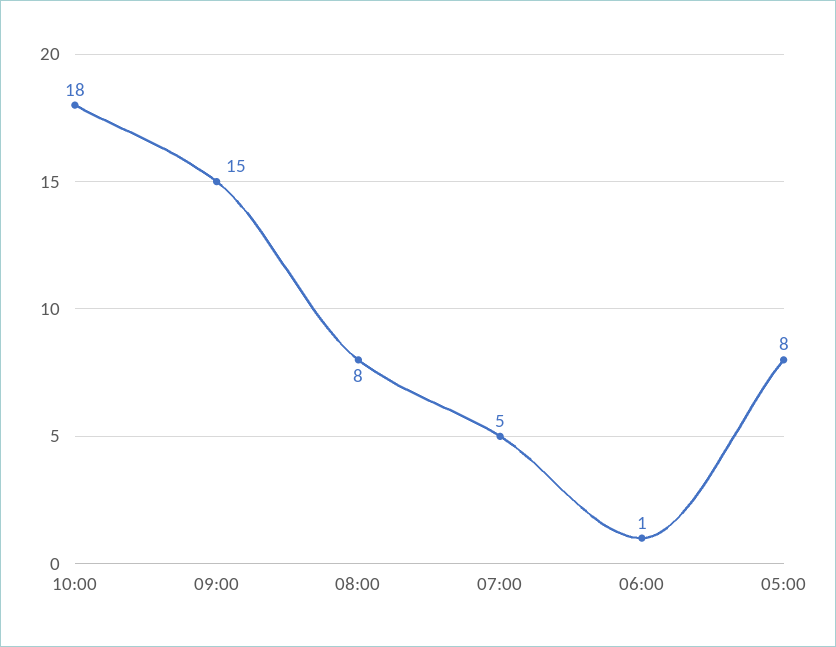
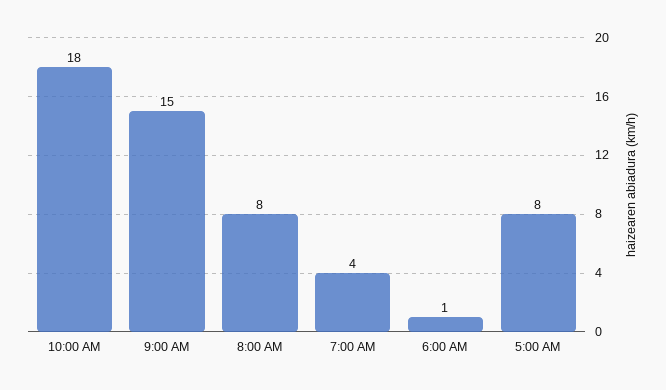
  {
    "10:00": 18,
    "09:00": 15,
    "08:00": 8,
-   "07:00": 5,
+   "07:00": 4,
    "06:00": 1,
    "05:00": 8
  }

